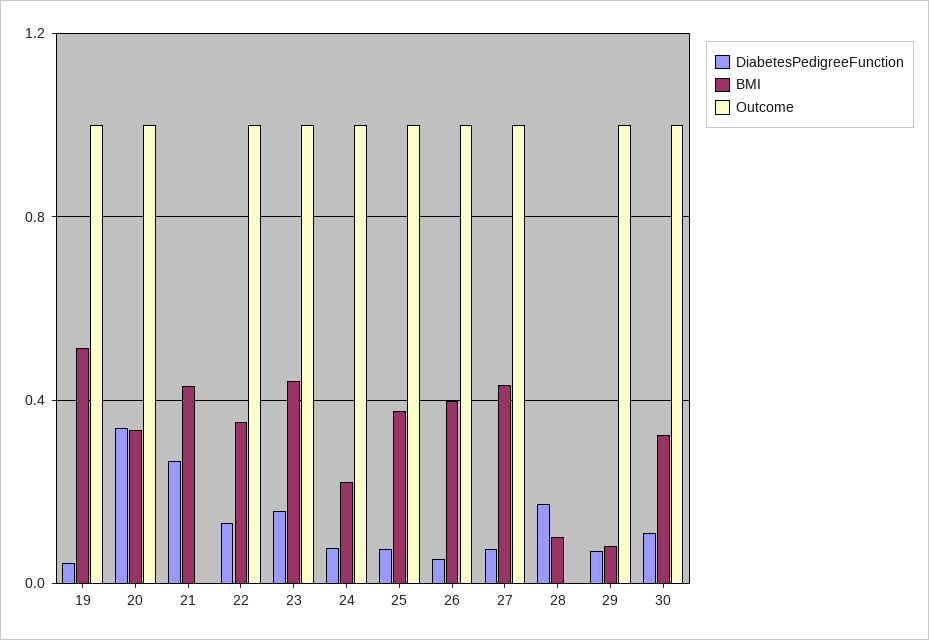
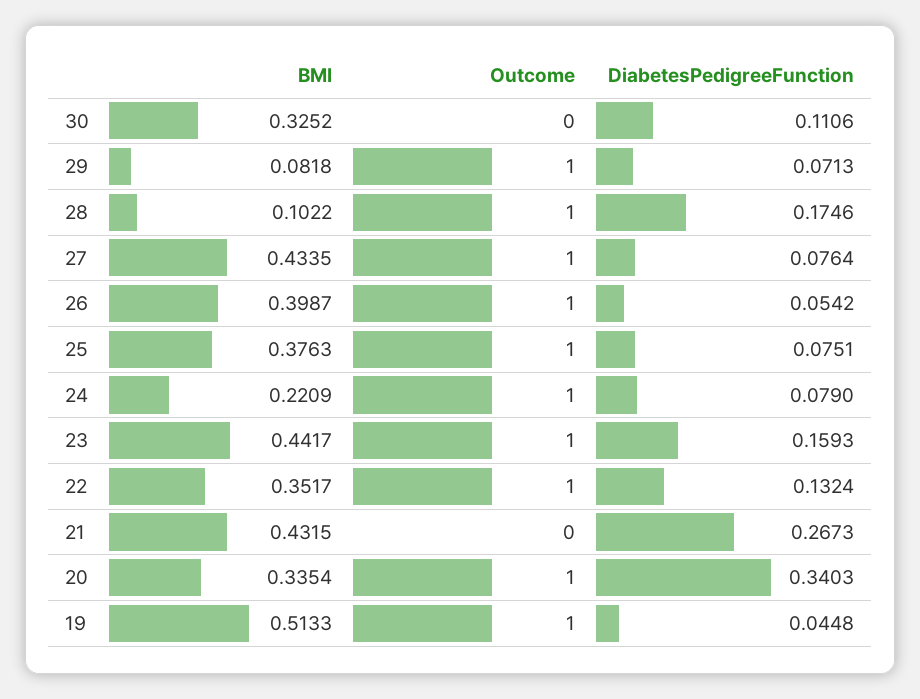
  {
    "DiabetesPedigreeFunction": {
      "19": 0.0448,
      "20": 0.3403,
      "21": 0.2673,
      "22": 0.1324,
      "23": 0.1593,
      "24": 0.079,
      "25": 0.0751,
      "26": 0.0542,
      "27": 0.0764,
      "28": 0.1746,
      "29": 0.0713,
      "30": 0.1106
    },
    "BMI": {
      "19": 0.5133,
      "20": 0.3354,
      "21": 0.4315,
      "22": 0.3517,
      "23": 0.4417,
      "24": 0.2209,
      "25": 0.3763,
      "26": 0.3987,
      "27": 0.4335,
      "28": 0.1022,
      "29": 0.0818,
      "30": 0.3252
    },
    "Outcome": {
      "19": 1,
      "20": 1,
      "21": 0,
      "22": 1,
      "23": 1,
      "24": 1,
      "25": 1,
      "26": 1,
      "27": 1,
-     "28": 0,
+     "28": 1,
      "29": 1,
-     "30": 1
+     "30": 0
    }
  }

